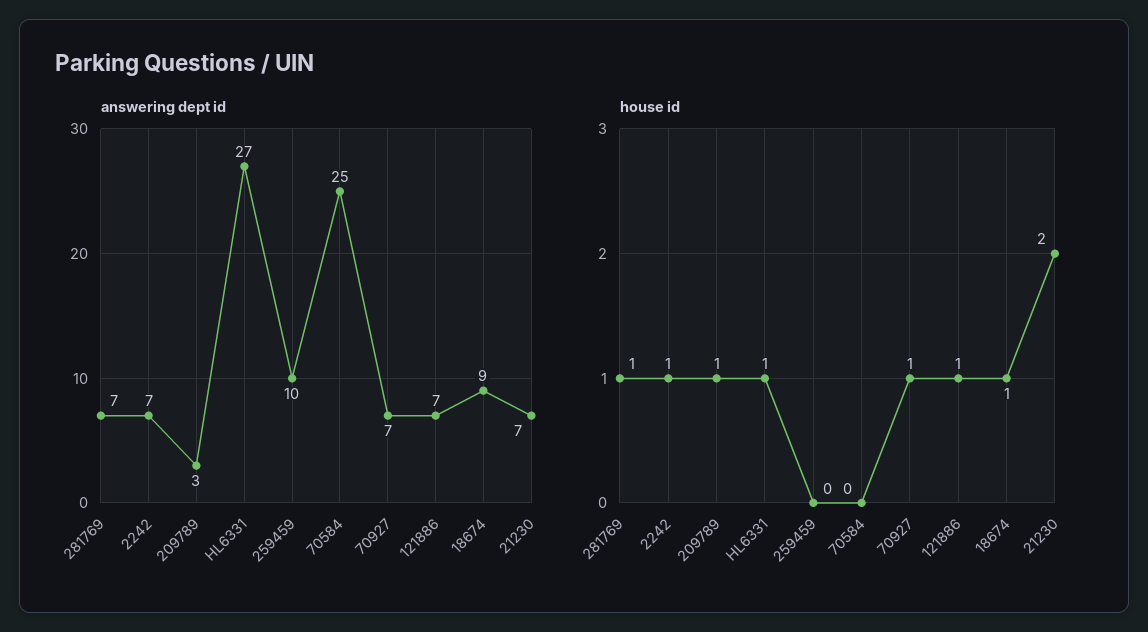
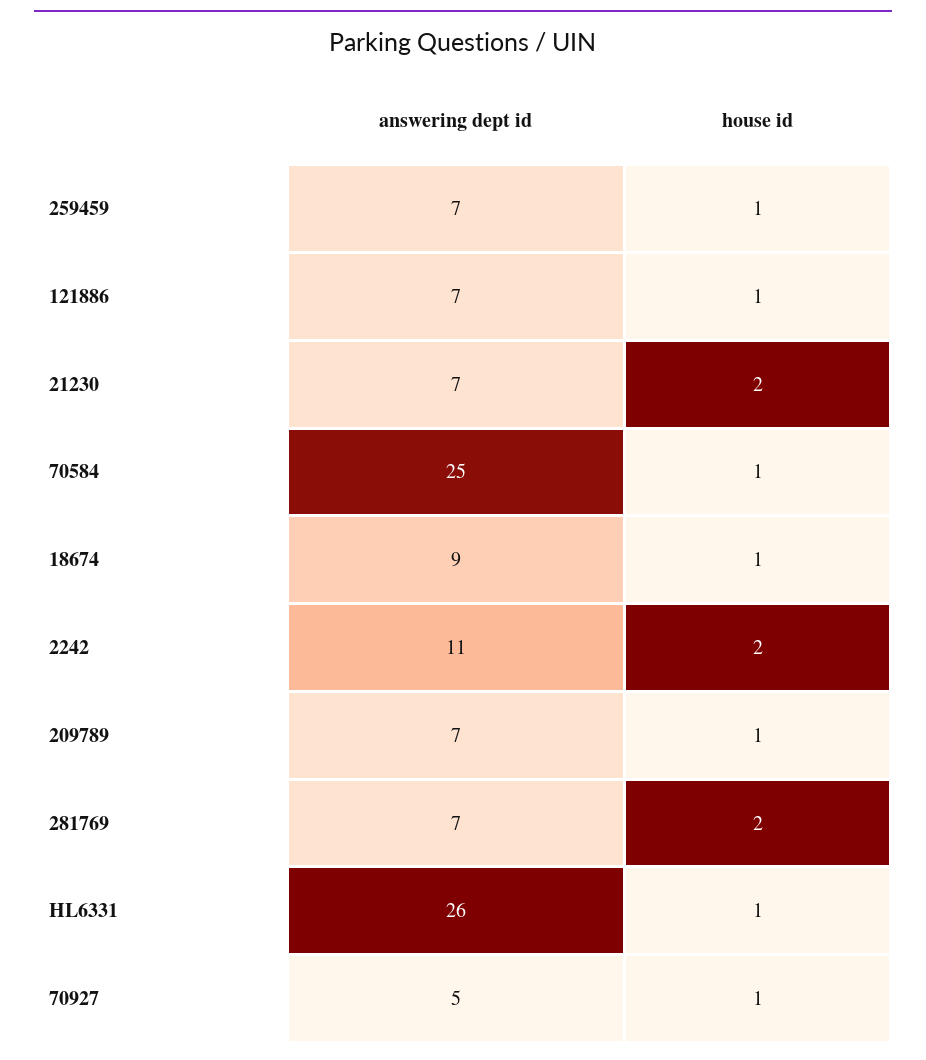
  {
    "answering dept id": {
      "281769": 7,
-     "2242": 7,
+     "2242": 11,
-     "209789": 3,
+     "209789": 7,
-     "HL6331": 27,
+     "HL6331": 26,
-     "259459": 10,
+     "259459": 7,
      "70584": 25,
-     "70927": 7,
+     "70927": 5,
      "121886": 7,
      "18674": 9,
      "21230": 7
    },
    "house id": {
-     "281769": 1,
+     "281769": 2,
-     "2242": 1,
+     "2242": 2,
      "209789": 1,
      "HL6331": 1,
-     "259459": 0,
+     "259459": 1,
-     "70584": 0,
+     "70584": 1,
      "70927": 1,
      "121886": 1,
      "18674": 1,
      "21230": 2
    }
  }

